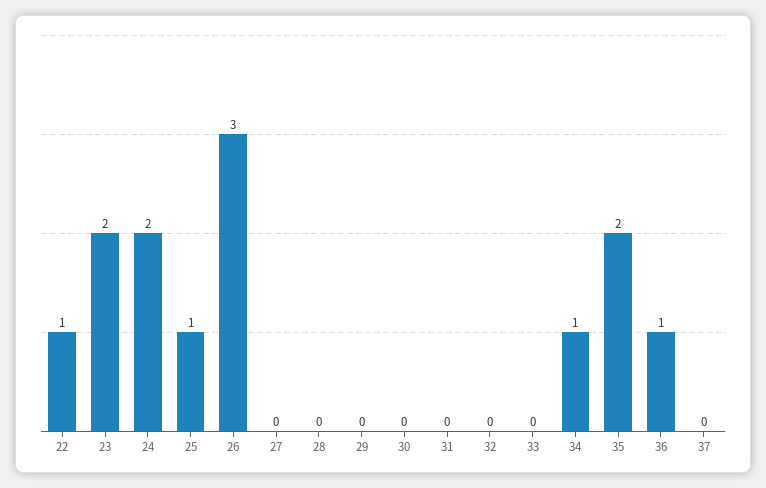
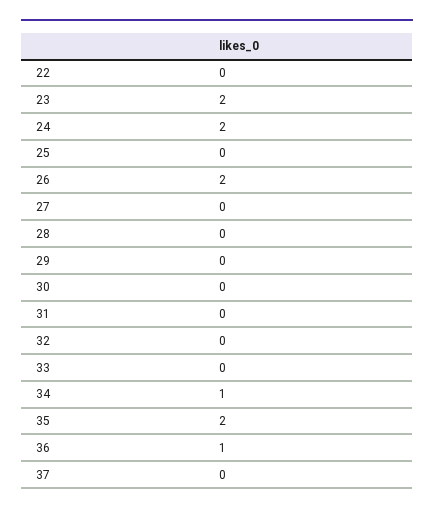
  {
-   "22": 1,
+   "22": 0,
    "23": 2,
    "24": 2,
-   "25": 1,
+   "25": 0,
-   "26": 3,
+   "26": 2,
    "27": 0,
    "28": 0,
    "29": 0,
    "30": 0,
    "31": 0,
    "32": 0,
    "33": 0,
    "34": 1,
    "35": 2,
    "36": 1,
    "37": 0
  }

